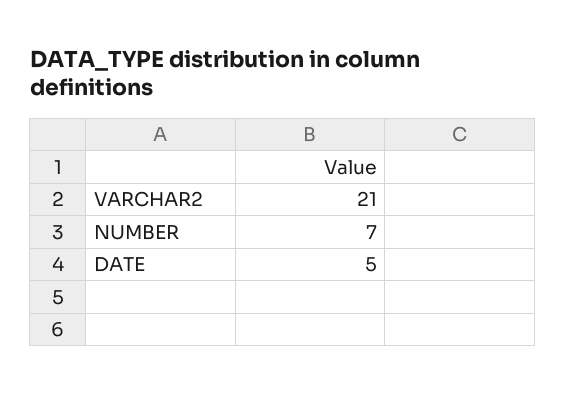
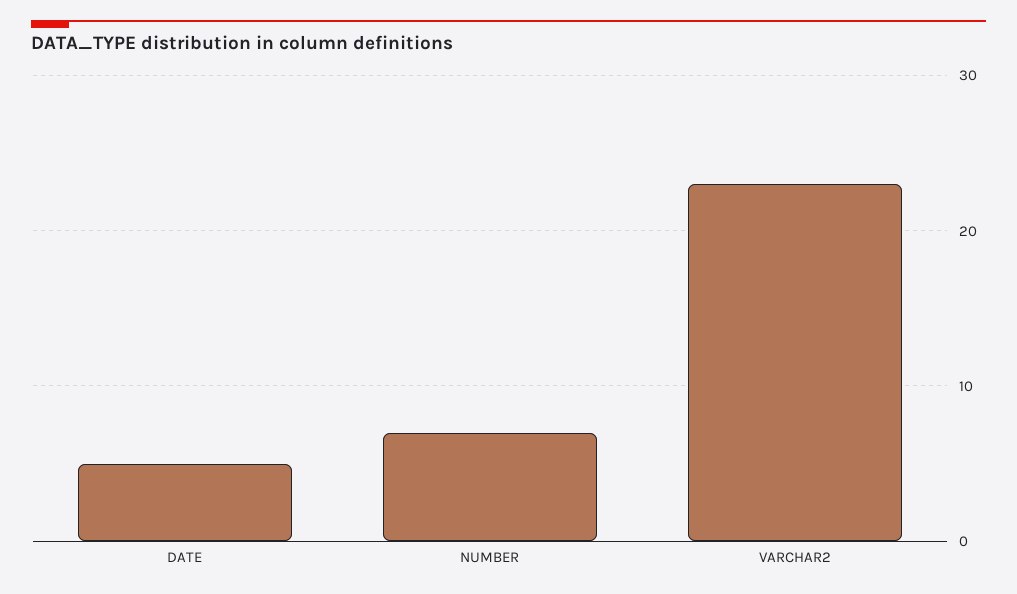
  {
-   "VARCHAR2": 21,
+   "VARCHAR2": 23,
    "NUMBER": 7,
    "DATE": 5
  }

